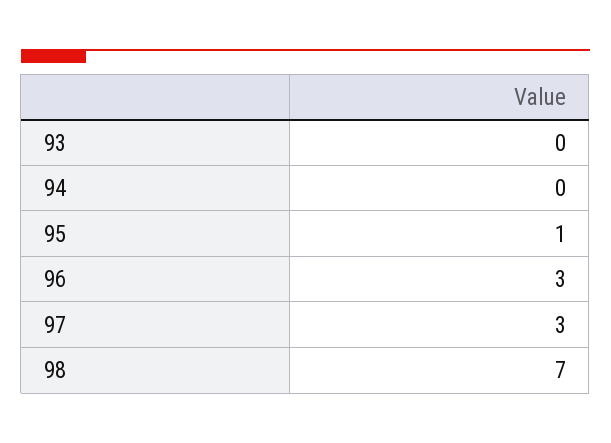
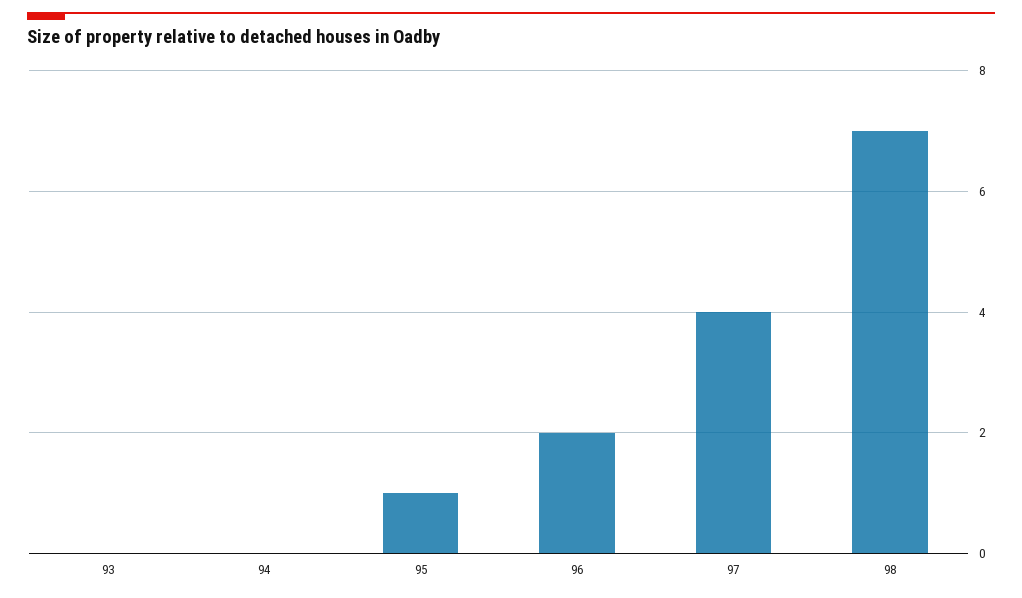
  {
    "93": 0,
    "94": 0,
    "95": 1,
-   "96": 3,
+   "96": 2,
-   "97": 3,
+   "97": 4,
    "98": 7
  }

